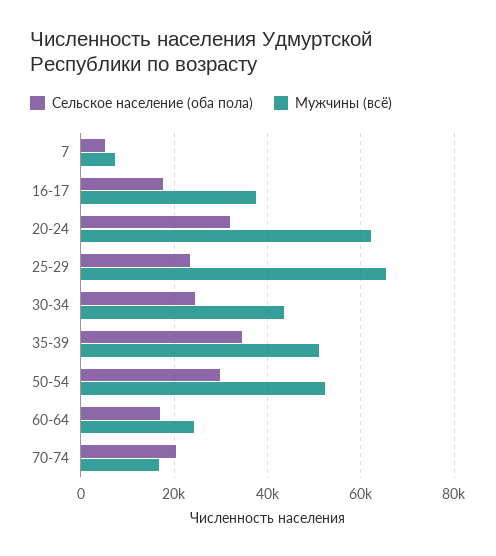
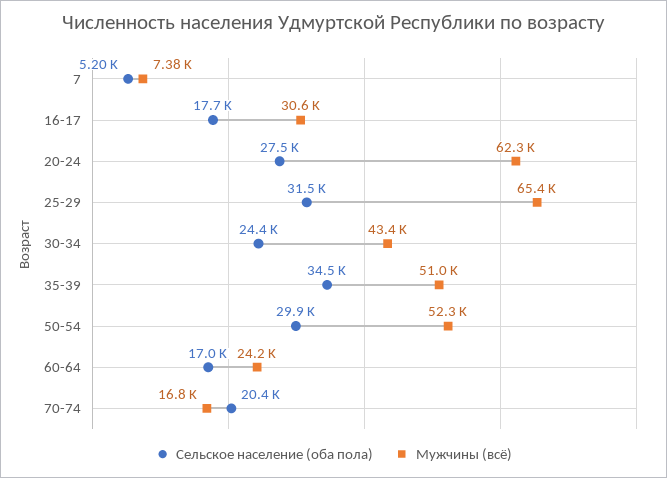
  {
    "Сельское население (оба пола)": {
      "7": 5200,
      "16-17": 17700,
-     "20-24": 32000,
+     "20-24": 27500,
-     "25-29": 24000,
+     "25-29": 31500,
      "30-34": 24400,
      "35-39": 34500,
      "50-54": 29900,
      "60-64": 17000,
      "70-74": 20400
    },
    "Мужчины (всё)": {
      "7": 7380,
-     "16-17": 38000,
+     "16-17": 30600,
      "20-24": 62300,
      "25-29": 65400,
      "30-34": 43400,
      "35-39": 51000,
      "50-54": 52300,
      "60-64": 24200,
      "70-74": 16800
    }
  }

